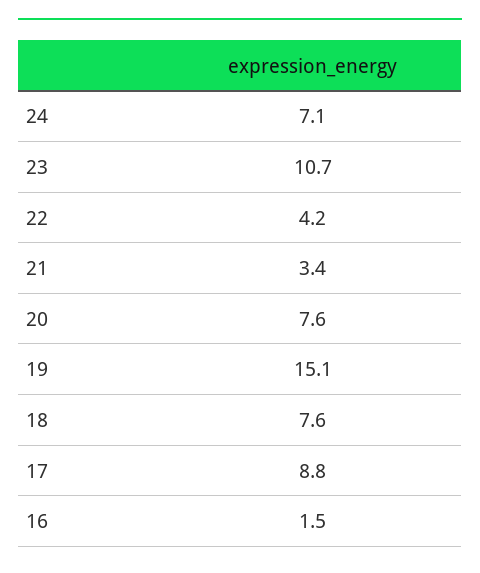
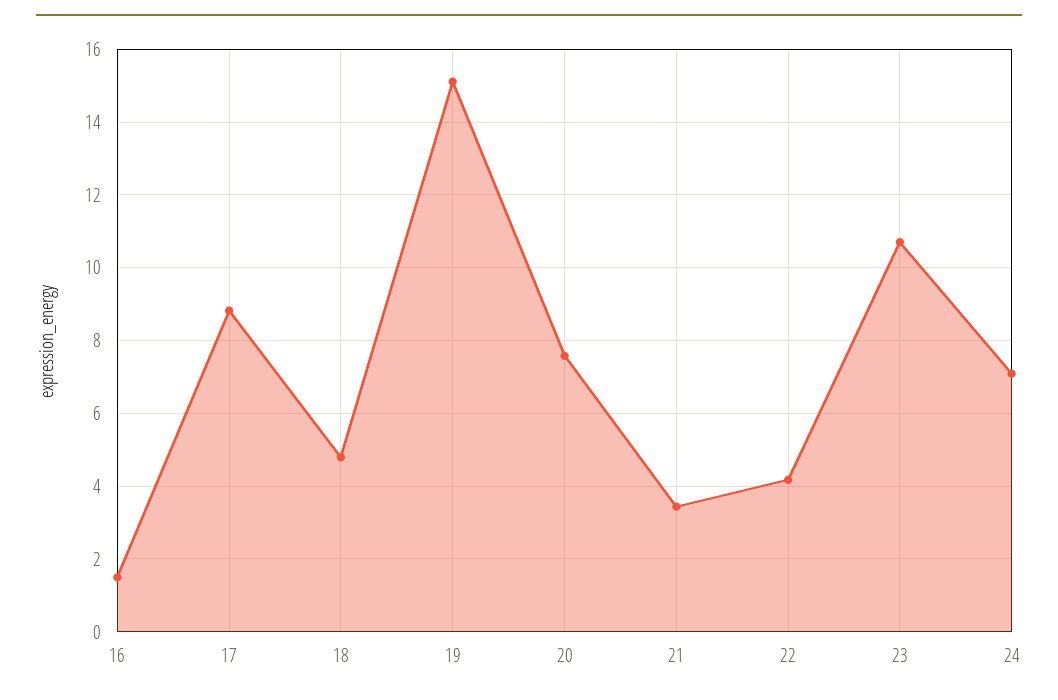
  {
    "24": 7.1,
    "23": 10.7,
    "22": 4.2,
    "21": 3.4,
    "20": 7.6,
    "19": 15.1,
-   "18": 7.6,
+   "18": 4.8,
    "17": 8.8,
    "16": 1.5
  }

